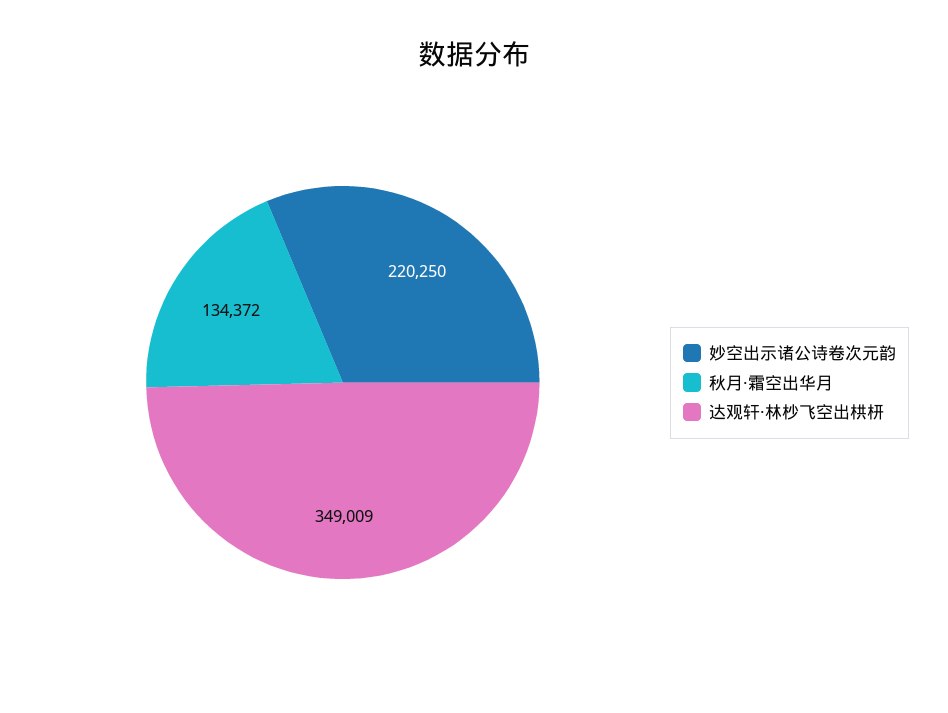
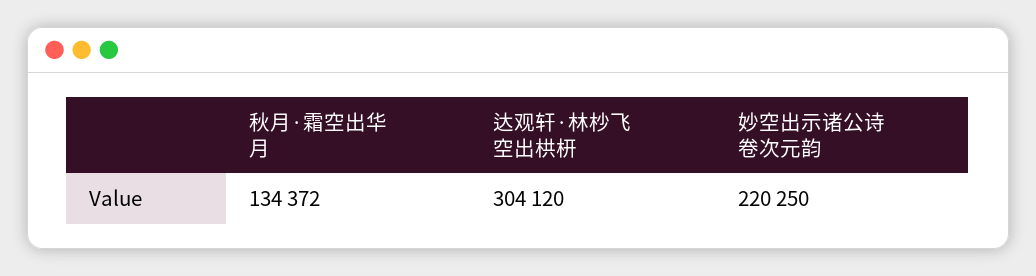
  {
    "妙空出示诸公诗卷次元韵": 220250,
    "秋月·霜空出华月": 134372,
-   "达观轩·林杪飞空出栱枅": 349009
+   "达观轩·林杪飞空出栱枅": 304120
  }

